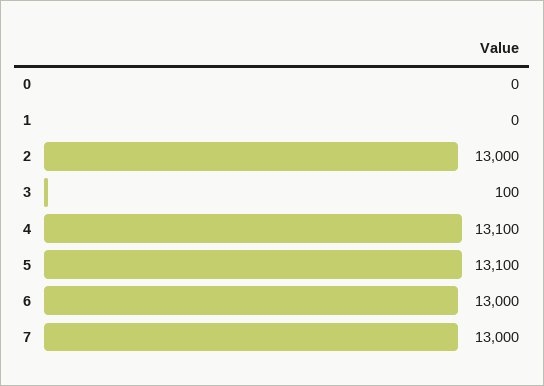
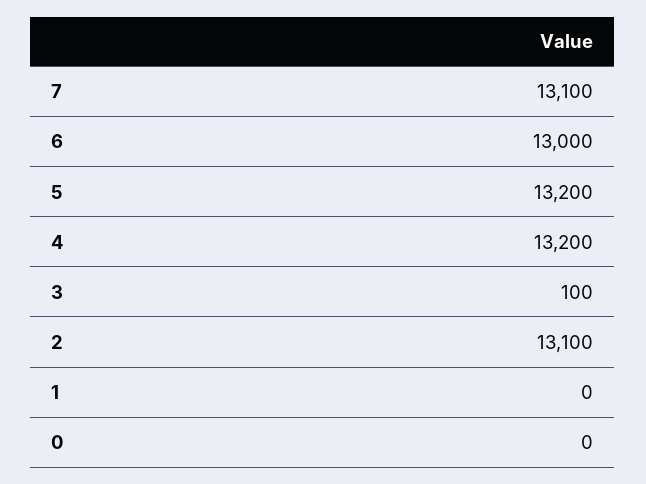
  {
    "0": 0,
    "1": 0,
-   "2": 13000,
+   "2": 13100,
    "3": 100,
-   "4": 13100,
+   "4": 13200,
-   "5": 13100,
+   "5": 13200,
    "6": 13000,
-   "7": 13000
+   "7": 13100
  }

